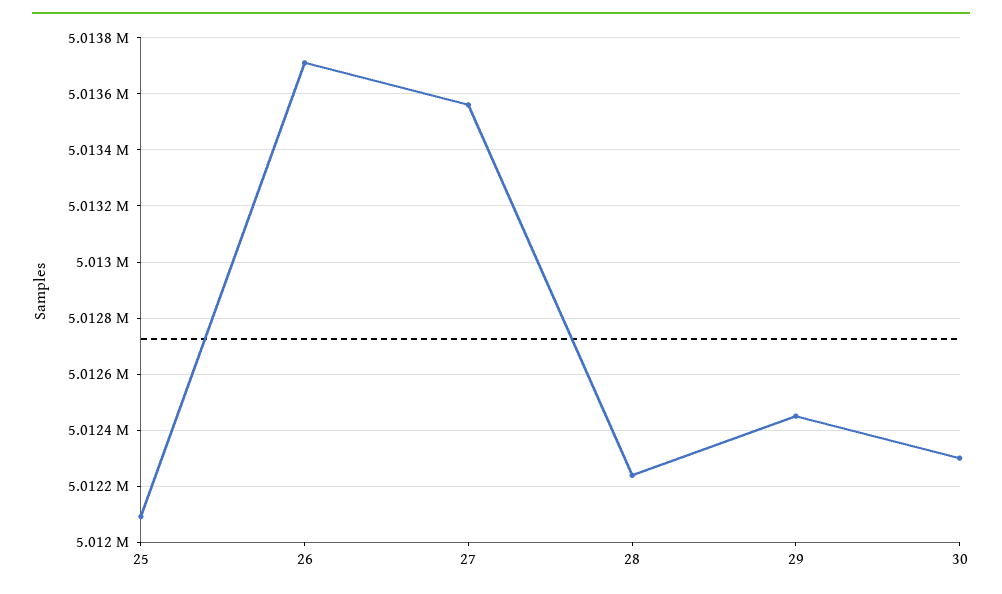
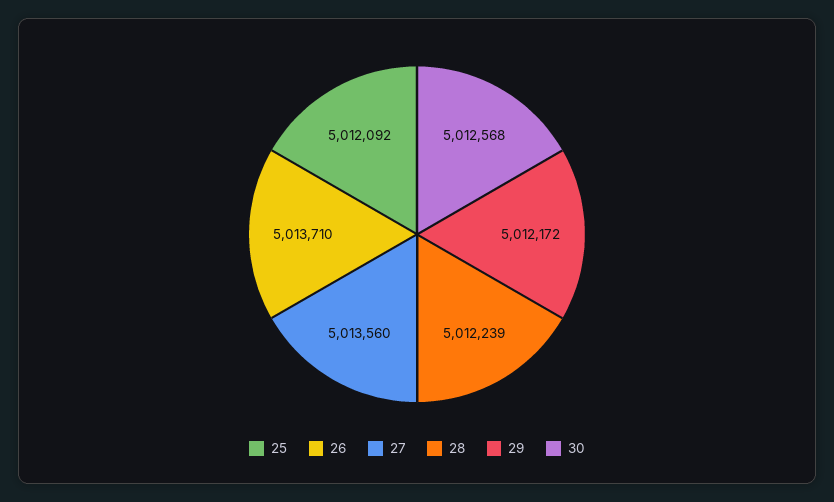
  {
    "25": 5012092,
    "26": 5013710,
    "27": 5013560,
    "28": 5012239,
-   "29": 5012450,
+   "29": 5012172,
-   "30": 5012300
+   "30": 5012568
  }

